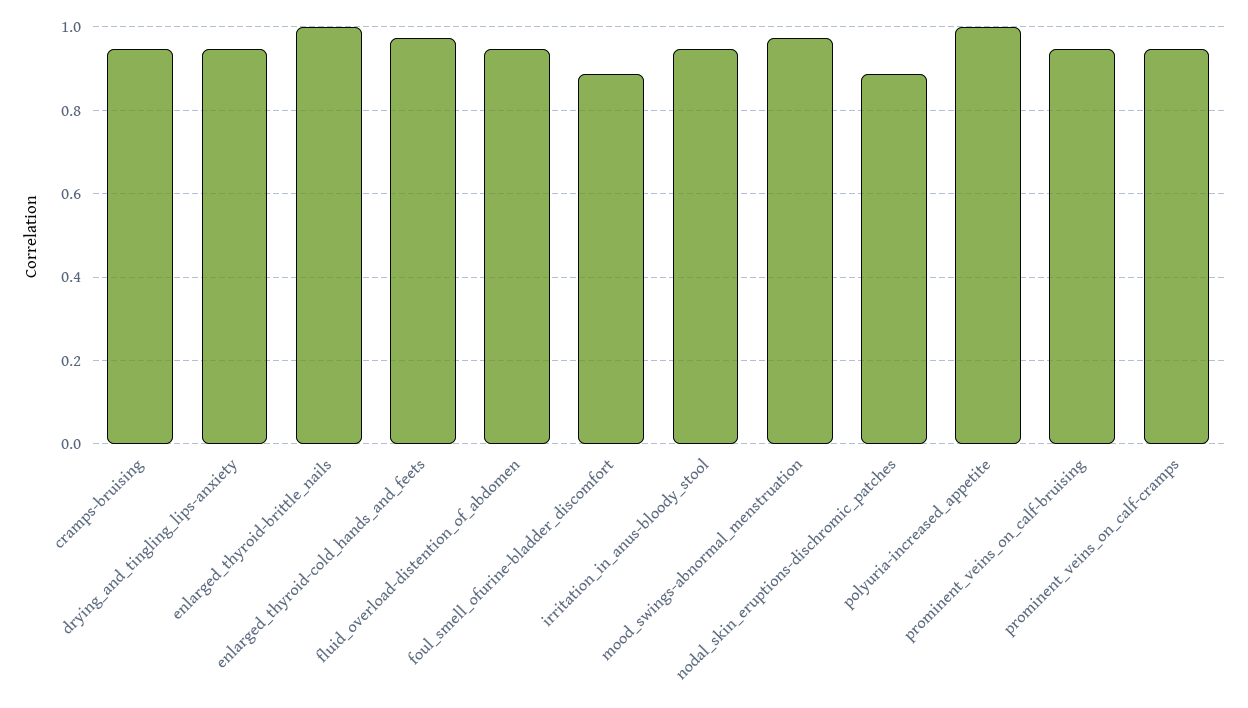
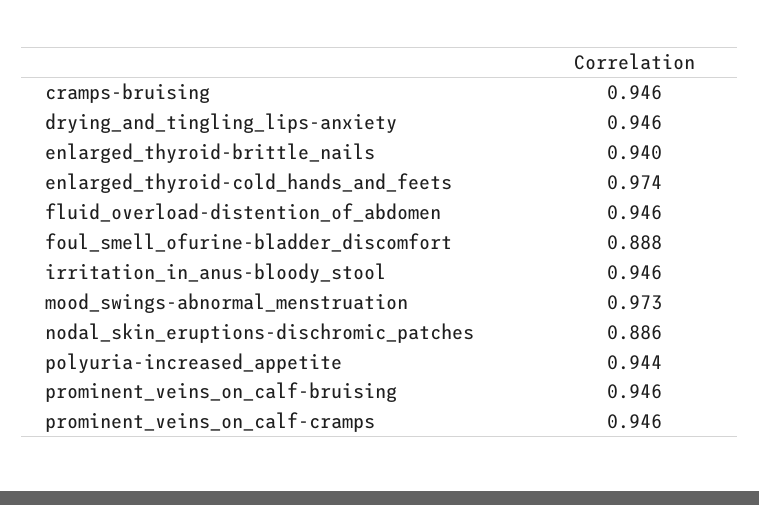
  {
    "cramps-bruising": 0.946,
    "drying_and_tingling_lips-anxiety": 0.946,
-   "enlarged_thyroid-brittle_nails": 1,
+   "enlarged_thyroid-brittle_nails": 0.94,
    "enlarged_thyroid-cold_hands_and_feets": 0.974,
    "fluid_overload-distention_of_abdomen": 0.946,
    "foul_smell_ofurine-bladder_discomfort": 0.888,
    "irritation_in_anus-bloody_stool": 0.946,
    "mood_swings-abnormal_menstruation": 0.973,
    "nodal_skin_eruptions-dischromic_patches": 0.886,
-   "polyuria-increased_appetite": 1,
+   "polyuria-increased_appetite": 0.944,
    "prominent_veins_on_calf-bruising": 0.946,
    "prominent_veins_on_calf-cramps": 0.946
  }

